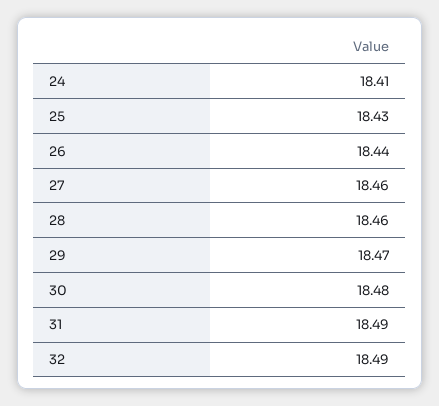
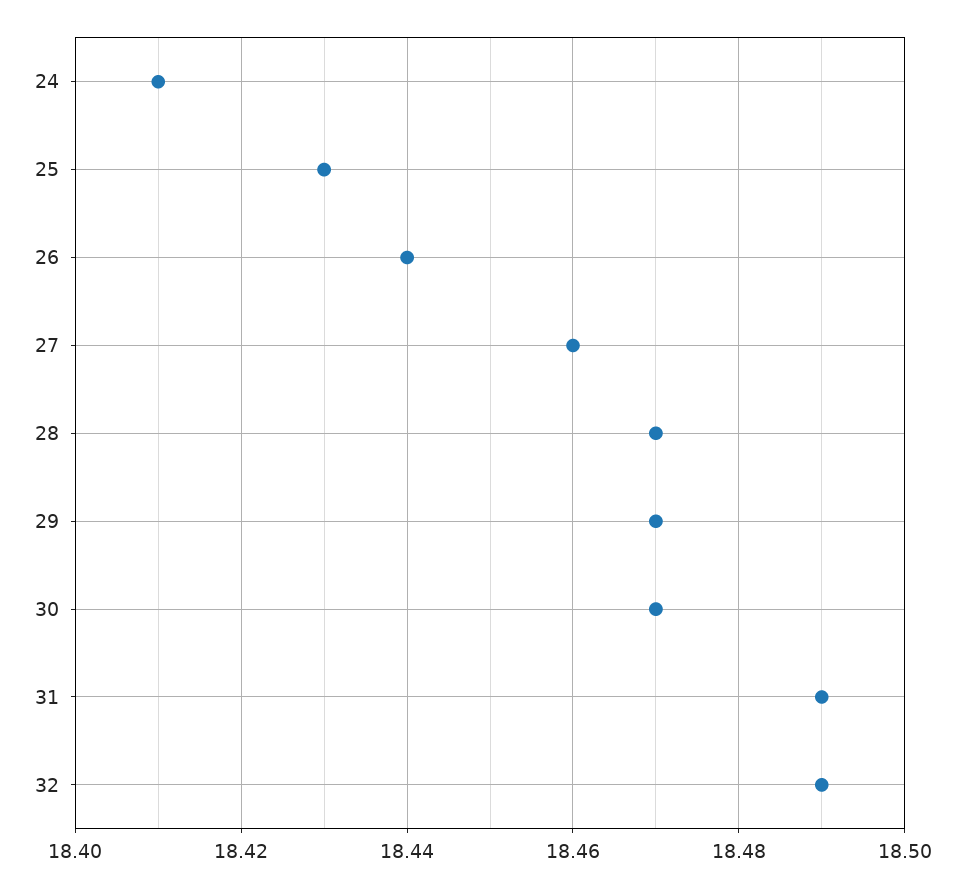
  {
    "24": 18.41,
    "25": 18.43,
    "26": 18.44,
    "27": 18.46,
-   "28": 18.46,
+   "28": 18.47,
    "29": 18.47,
-   "30": 18.48,
+   "30": 18.47,
    "31": 18.49,
    "32": 18.49
  }

